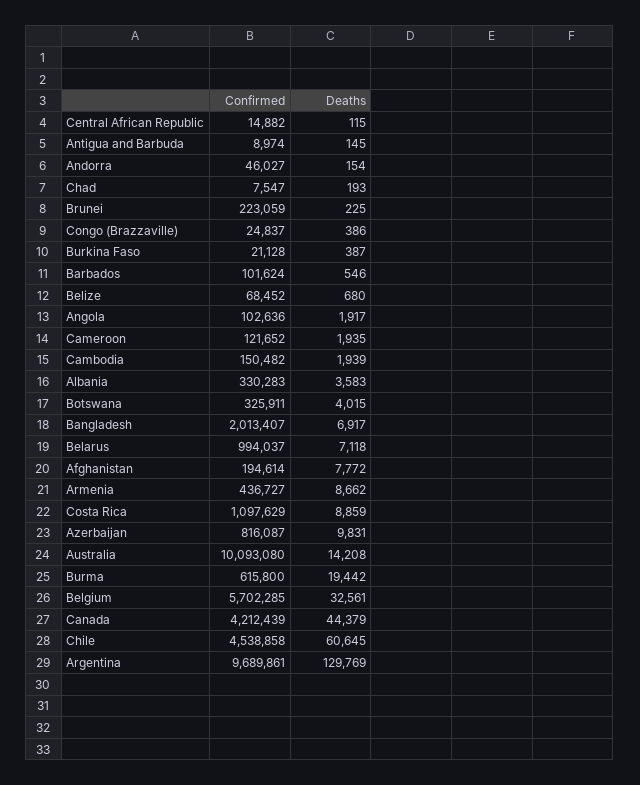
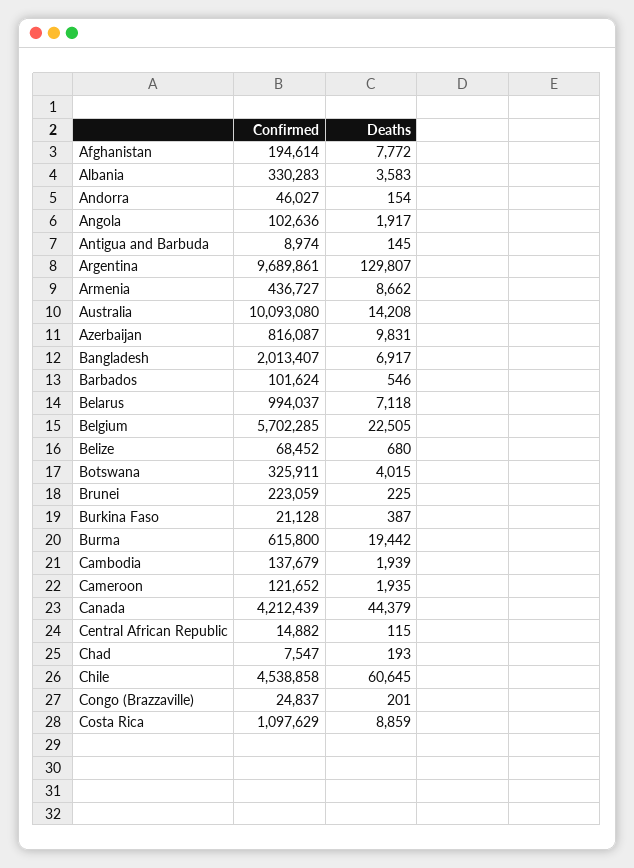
  {
    "Confirmed": {
      "Central African Republic": 14882,
      "Antigua and Barbuda": 8974,
      "Andorra": 46027,
      "Chad": 7547,
      "Brunei": 223059,
      "Congo (Brazzaville)": 24837,
      "Burkina Faso": 21128,
      "Barbados": 101624,
      "Belize": 68452,
      "Angola": 102636,
      "Cameroon": 121652,
-     "Cambodia": 150482,
+     "Cambodia": 137679,
      "Albania": 330283,
      "Botswana": 325911,
      "Bangladesh": 2013407,
      "Belarus": 994037,
      "Afghanistan": 194614,
      "Armenia": 436727,
      "Costa Rica": 1097629,
      "Azerbaijan": 816087,
      "Australia": 10093080,
      "Burma": 615800,
      "Belgium": 5702285,
      "Canada": 4212439,
      "Chile": 4538858,
      "Argentina": 9689861
    },
    "Deaths": {
      "Central African Republic": 115,
      "Antigua and Barbuda": 145,
      "Andorra": 154,
      "Chad": 193,
      "Brunei": 225,
-     "Congo (Brazzaville)": 386,
+     "Congo (Brazzaville)": 201,
      "Burkina Faso": 387,
      "Barbados": 546,
      "Belize": 680,
      "Angola": 1917,
      "Cameroon": 1935,
      "Cambodia": 1939,
      "Albania": 3583,
      "Botswana": 4015,
      "Bangladesh": 6917,
      "Belarus": 7118,
      "Afghanistan": 7772,
      "Armenia": 8662,
      "Costa Rica": 8859,
      "Azerbaijan": 9831,
      "Australia": 14208,
      "Burma": 19442,
-     "Belgium": 32561,
+     "Belgium": 22505,
      "Canada": 44379,
      "Chile": 60645,
-     "Argentina": 129769
+     "Argentina": 129807
    }
  }

